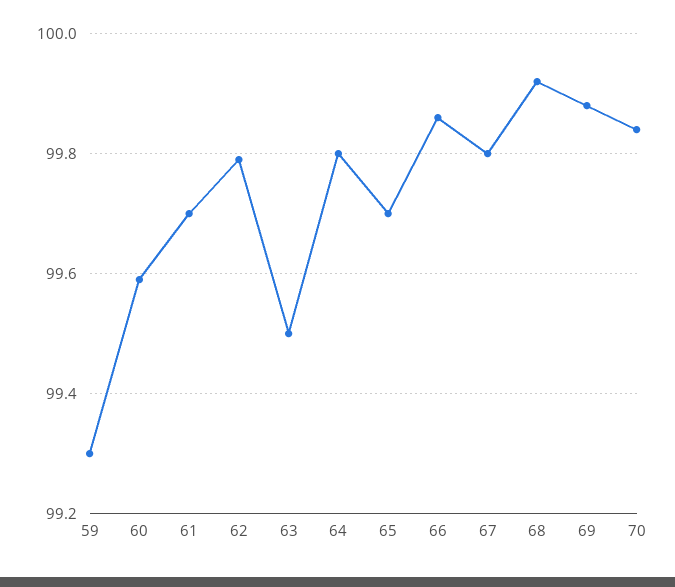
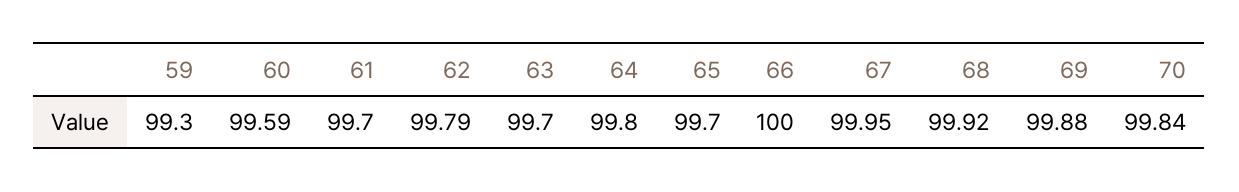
  {
    "59": 99.3,
    "60": 99.59,
    "61": 99.7,
    "62": 99.79,
-   "63": 99.5,
+   "63": 99.7,
    "64": 99.8,
    "65": 99.7,
-   "66": 99.85,
+   "66": 100,
-   "67": 99.8,
+   "67": 99.95,
    "68": 99.92,
    "69": 99.88,
    "70": 99.84
  }

